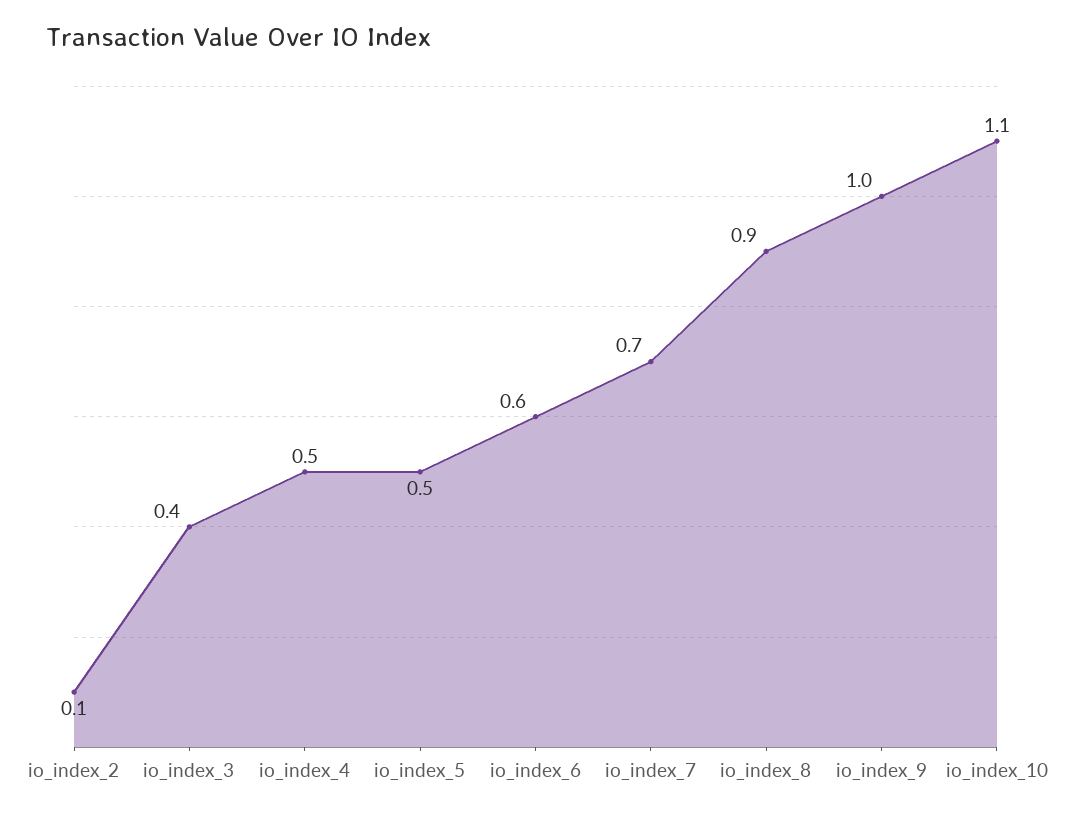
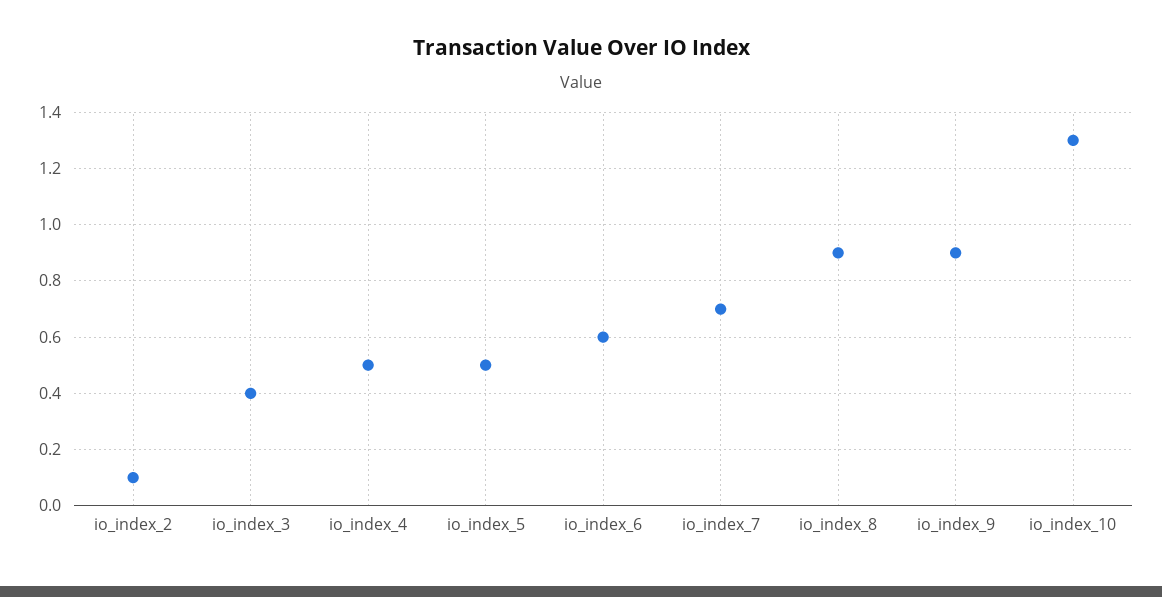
  {
    "io_index_2": 0.1,
    "io_index_3": 0.4,
    "io_index_4": 0.5,
    "io_index_5": 0.5,
    "io_index_6": 0.6,
    "io_index_7": 0.7,
    "io_index_8": 0.9,
-   "io_index_9": 1,
+   "io_index_9": 0.9,
-   "io_index_10": 1.1
+   "io_index_10": 1.3
  }

